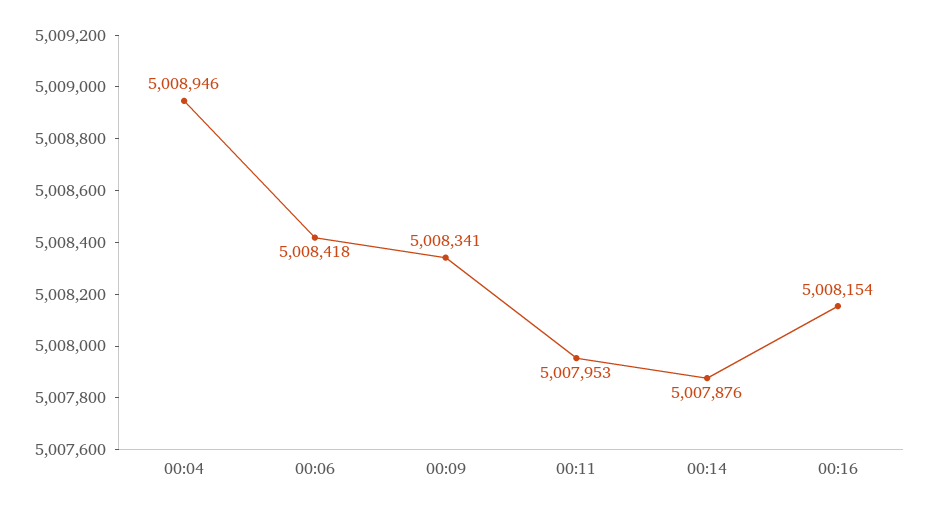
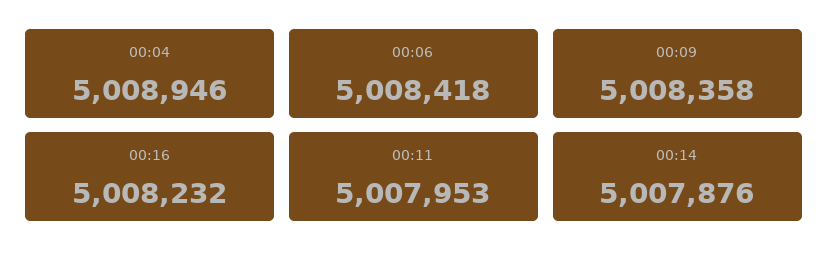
  {
    "00:04": 5008946,
    "00:06": 5008418,
-   "00:09": 5008341,
+   "00:09": 5008358,
    "00:11": 5007953,
    "00:14": 5007876,
-   "00:16": 5008154
+   "00:16": 5008232
  }

